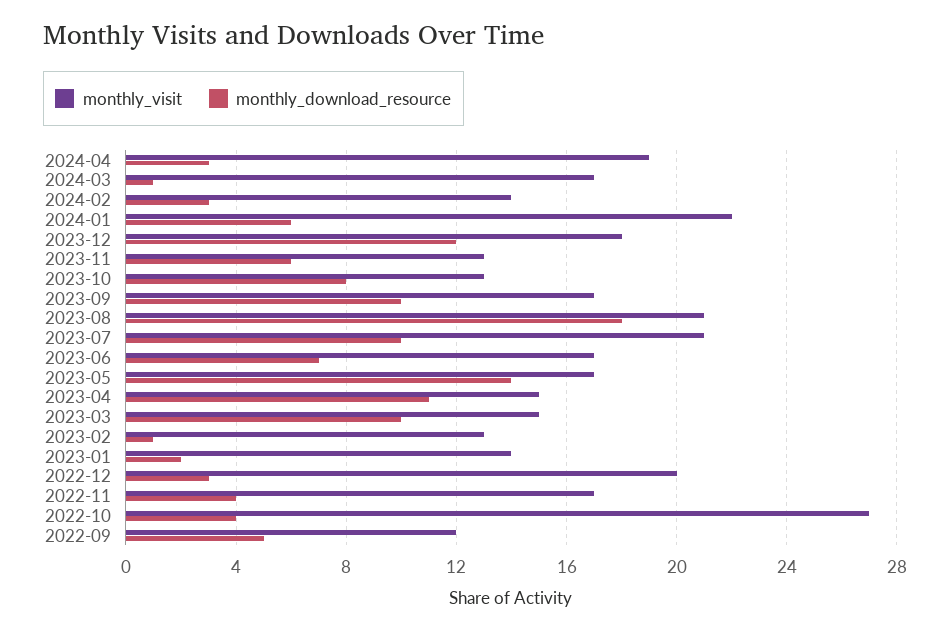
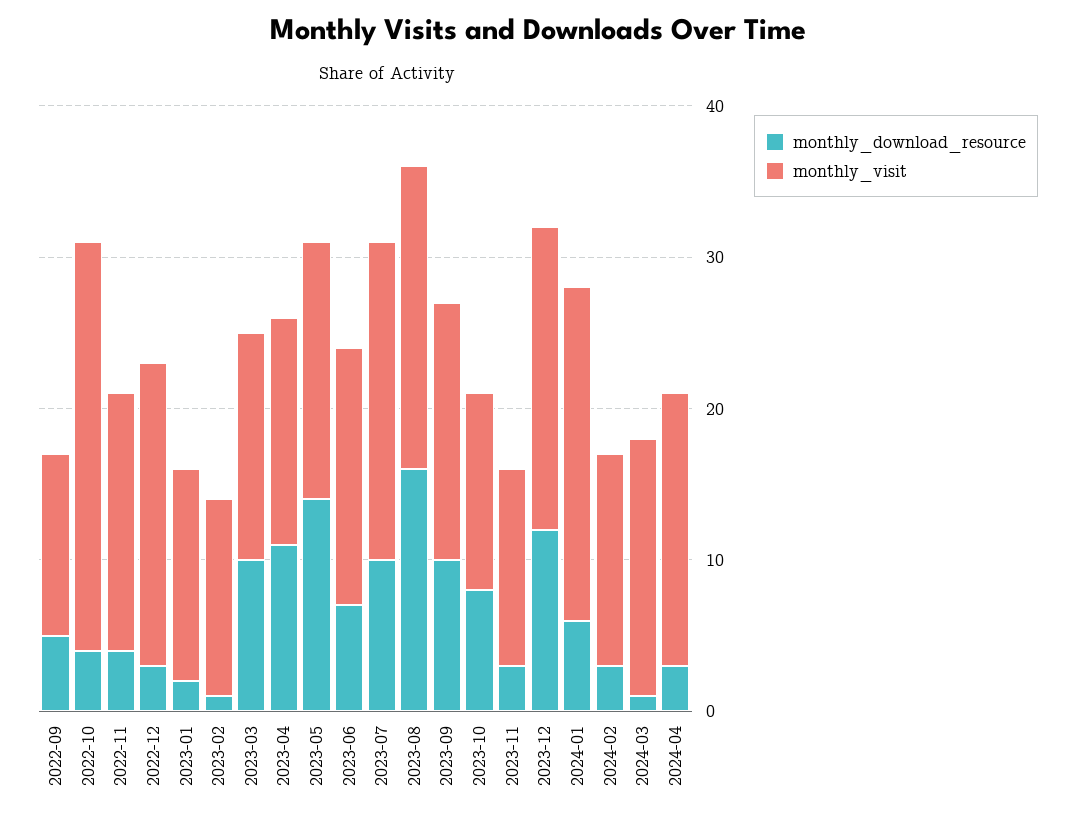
  {
    "monthly_visit": {
-     "2024-04": 19,
+     "2024-04": 18,
      "2024-03": 17,
      "2024-02": 14,
      "2024-01": 22,
-     "2023-12": 18,
+     "2023-12": 20,
      "2023-11": 13,
      "2023-10": 13,
      "2023-09": 17,
-     "2023-08": 21,
+     "2023-08": 20,
      "2023-07": 21,
      "2023-06": 17,
      "2023-05": 17,
      "2023-04": 15,
      "2023-03": 15,
      "2023-02": 13,
      "2023-01": 14,
      "2022-12": 20,
      "2022-11": 17,
      "2022-10": 27,
      "2022-09": 12
    },
    "monthly_download_resource": {
      "2024-04": 3,
      "2024-03": 1,
      "2024-02": 3,
      "2024-01": 6,
      "2023-12": 12,
-     "2023-11": 6,
+     "2023-11": 3,
      "2023-10": 8,
      "2023-09": 10,
-     "2023-08": 18,
+     "2023-08": 16,
      "2023-07": 10,
      "2023-06": 7,
      "2023-05": 14,
      "2023-04": 11,
      "2023-03": 10,
      "2023-02": 1,
      "2023-01": 2,
      "2022-12": 3,
      "2022-11": 4,
      "2022-10": 4,
      "2022-09": 5
    }
  }

